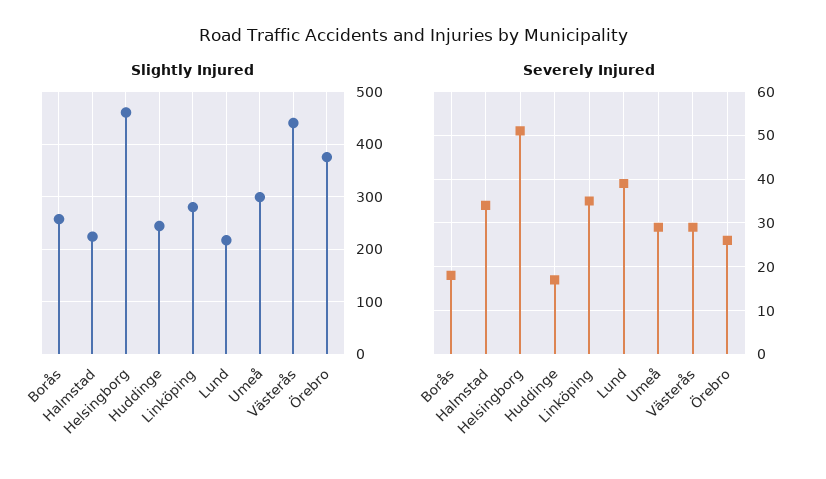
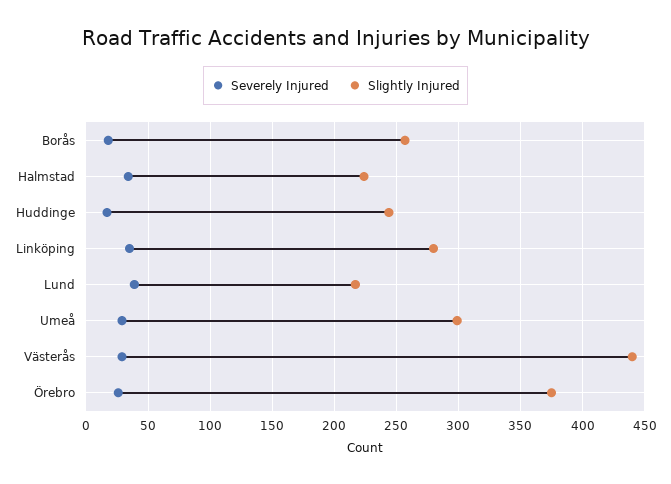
  {
    "Slightly Injured": {
      "Borås": 255,
      "Halmstad": 225,
-     "Helsingborg": 460,
      "Huddinge": 245,
      "Linköping": 280,
      "Lund": 215,
      "Umeå": 300,
      "Västerås": 440,
      "Örebro": 375
    },
    "Severely Injured": {
      "Borås": 20,
      "Halmstad": 35,
-     "Helsingborg": 50,
      "Huddinge": 15,
      "Linköping": 35,
      "Lund": 40,
      "Umeå": 30,
      "Västerås": 30,
      "Örebro": 25
    }
  }

